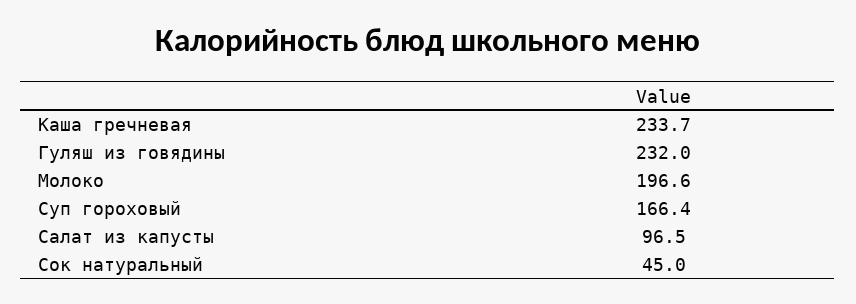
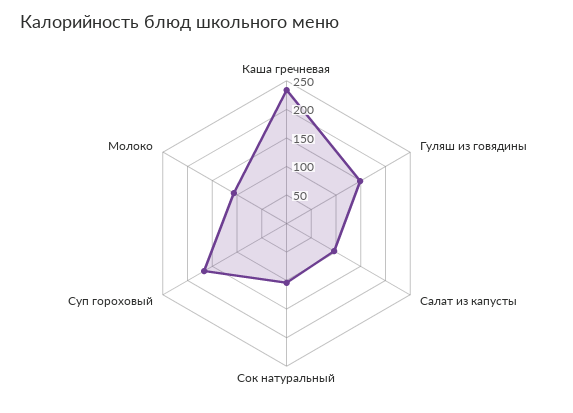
  {
    "Каша гречневая": 233.7,
-   "Гуляш из говядины": 232,
+   "Гуляш из говядины": 150,
-   "Молоко": 196.6,
+   "Молоко": 100,
    "Суп гороховый": 166.4,
    "Салат из капусты": 96.5,
-   "Сок натуральный": 45
+   "Сок натуральный": 100
  }

